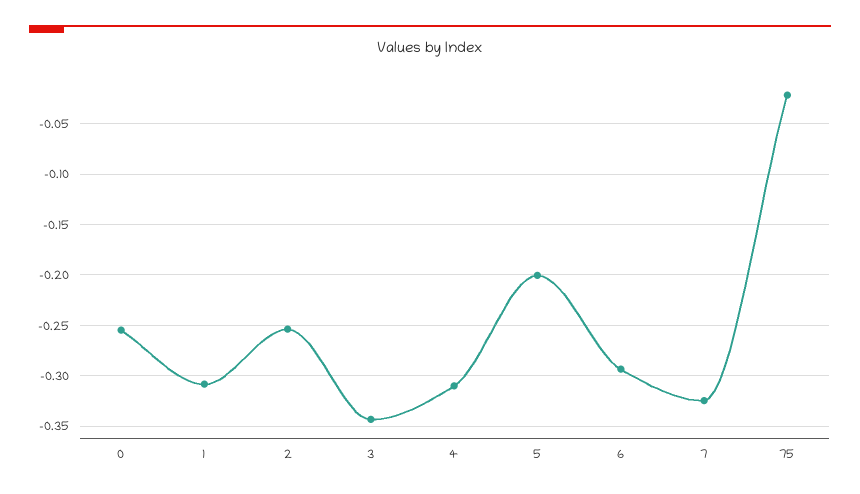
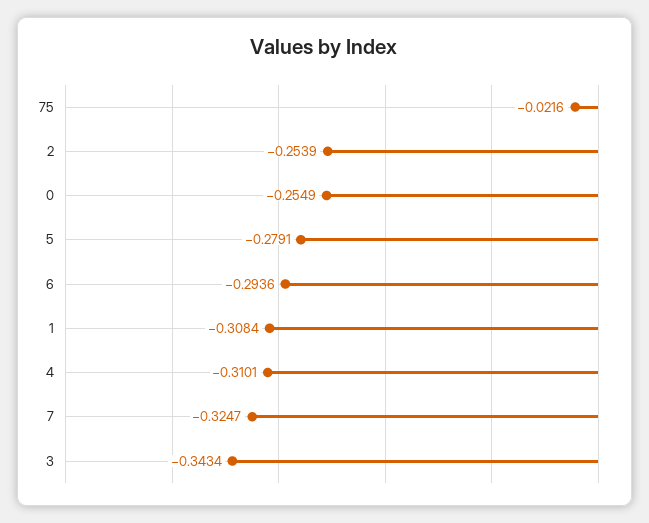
  {
    "0": -0.2549,
    "1": -0.3084,
    "2": -0.2539,
    "3": -0.3434,
    "4": -0.3101,
-   "5": -0.2,
+   "5": -0.2791,
    "6": -0.2936,
    "7": -0.3247,
    "75": -0.0216
  }

